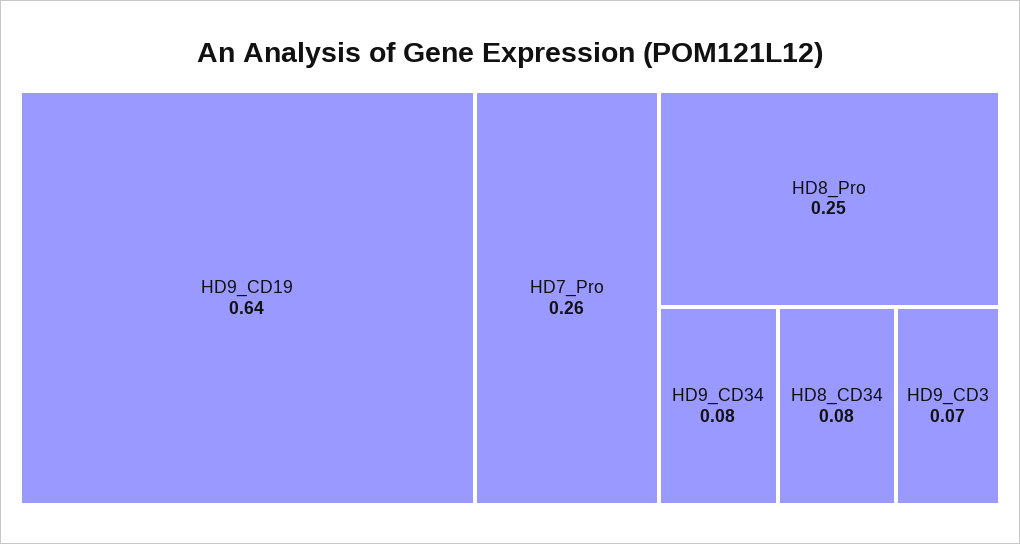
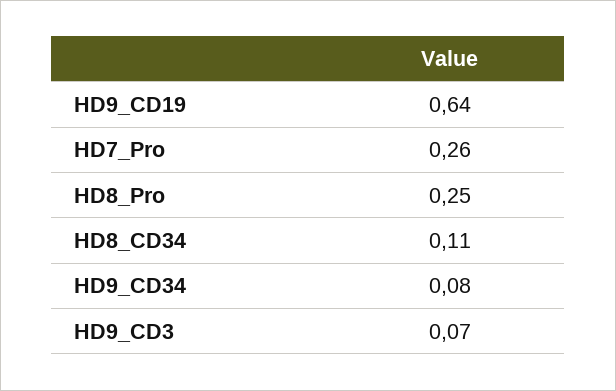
  {
    "HD9_CD19": 0.64,
    "HD7_Pro": 0.26,
    "HD8_Pro": 0.25,
    "HD9_CD34": 0.08,
-   "HD8_CD34": 0.08,
+   "HD8_CD34": 0.11,
    "HD9_CD3": 0.07
  }

